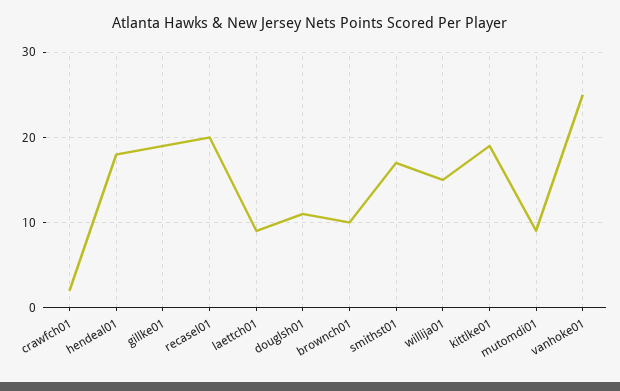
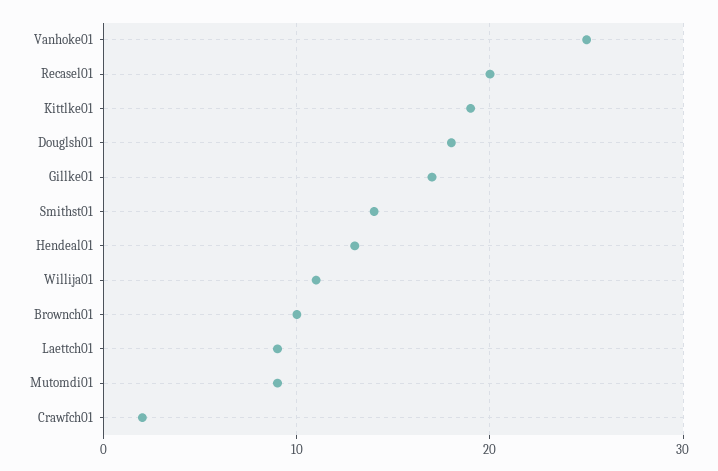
  {
    "crawfch01": 2,
-   "hendeal01": 18,
+   "hendeal01": 13,
-   "gillke01": 19,
+   "gillke01": 17,
    "recasel01": 20,
    "laettch01": 9,
-   "douglsh01": 11,
+   "douglsh01": 18,
    "brownch01": 10,
-   "smithst01": 17,
+   "smithst01": 14,
-   "willija01": 15,
+   "willija01": 11,
    "kittlke01": 19,
    "mutomdi01": 9,
    "vanhoke01": 25
  }

